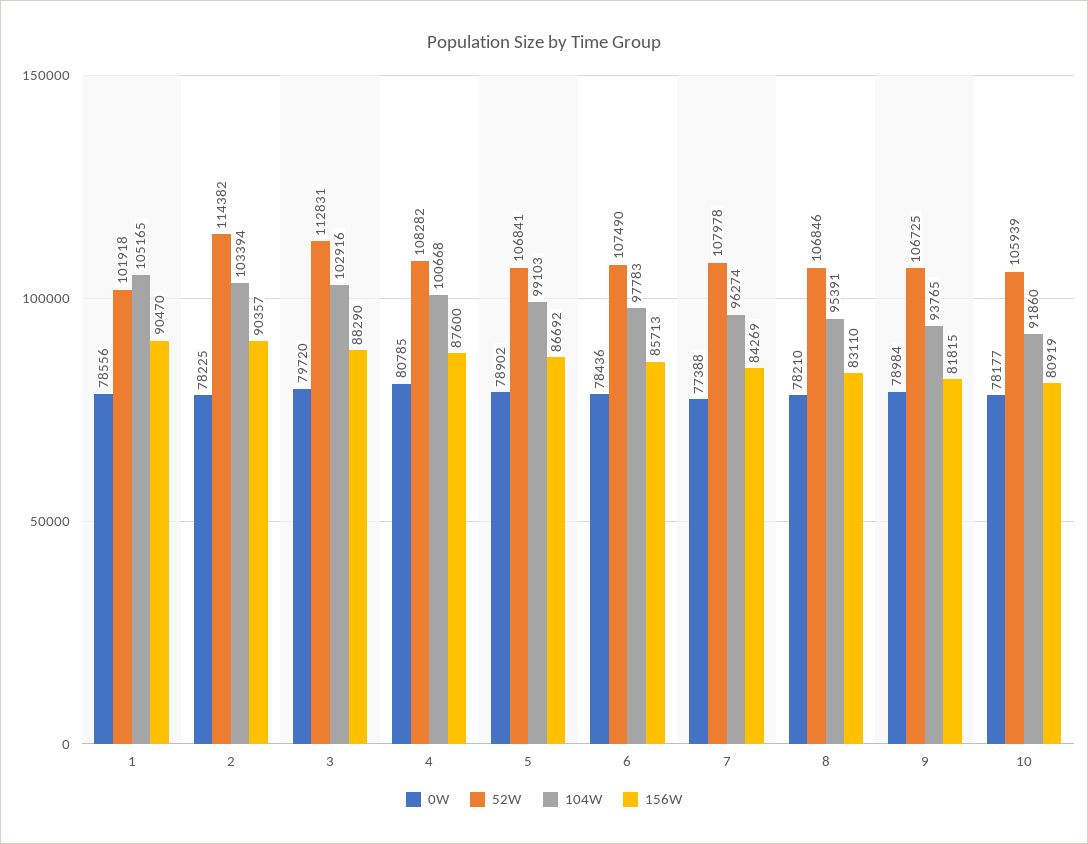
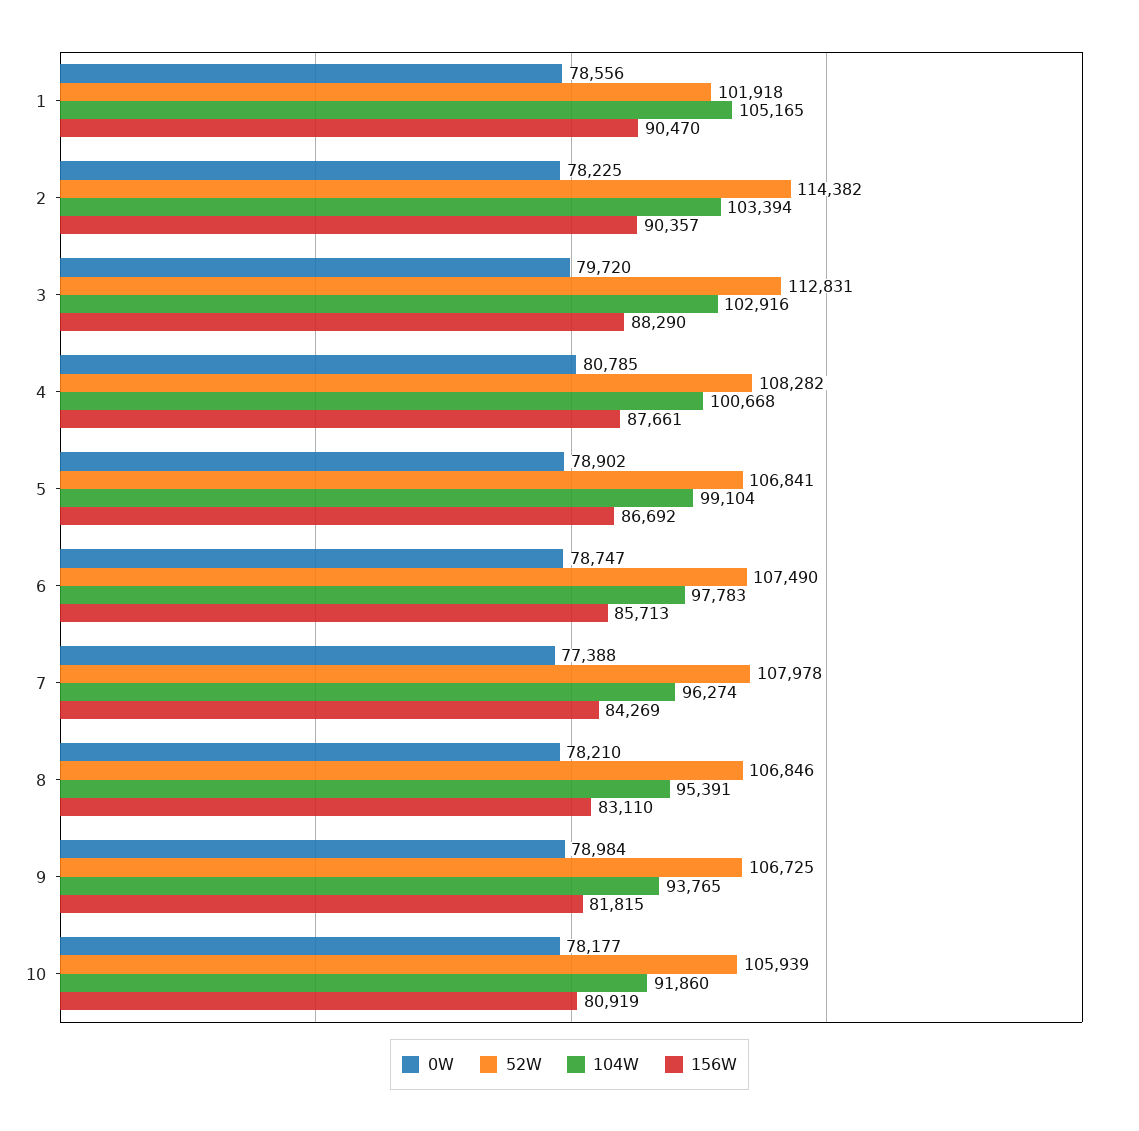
  {
    "0W": {
      "1": 78556,
      "2": 78225,
      "3": 79720,
      "4": 80785,
      "5": 78902,
-     "6": 78436,
+     "6": 78747,
      "7": 77388,
      "8": 78210,
      "9": 78984,
      "10": 78177
    },
    "52W": {
      "1": 101918,
      "2": 114382,
      "3": 112831,
      "4": 108282,
      "5": 106841,
      "6": 107490,
      "7": 107978,
      "8": 106846,
      "9": 106725,
      "10": 105939
    },
    "104W": {
      "1": 105165,
      "2": 103394,
      "3": 102916,
      "4": 100668,
-     "5": 99103,
+     "5": 99104,
      "6": 97783,
      "7": 96274,
      "8": 95391,
      "9": 93765,
      "10": 91860
    },
    "156W": {
      "1": 90470,
      "2": 90357,
      "3": 88290,
-     "4": 87600,
+     "4": 87661,
      "5": 86692,
      "6": 85713,
      "7": 84269,
      "8": 83110,
      "9": 81815,
      "10": 80919
    }
  }

